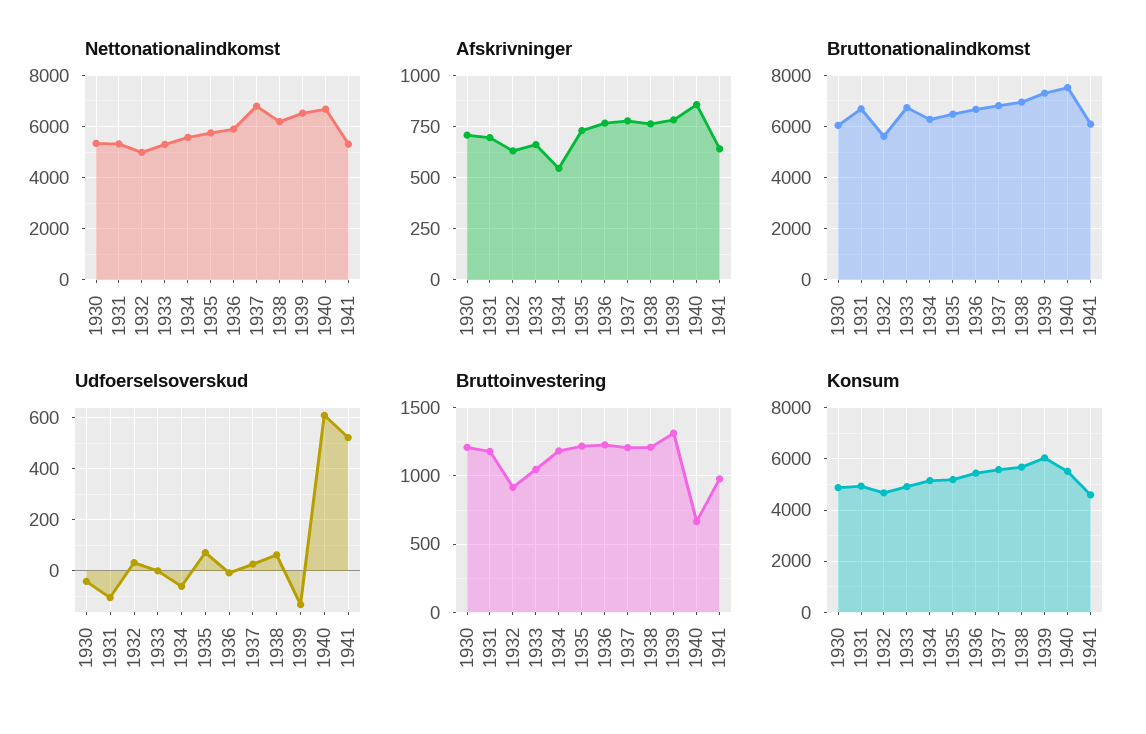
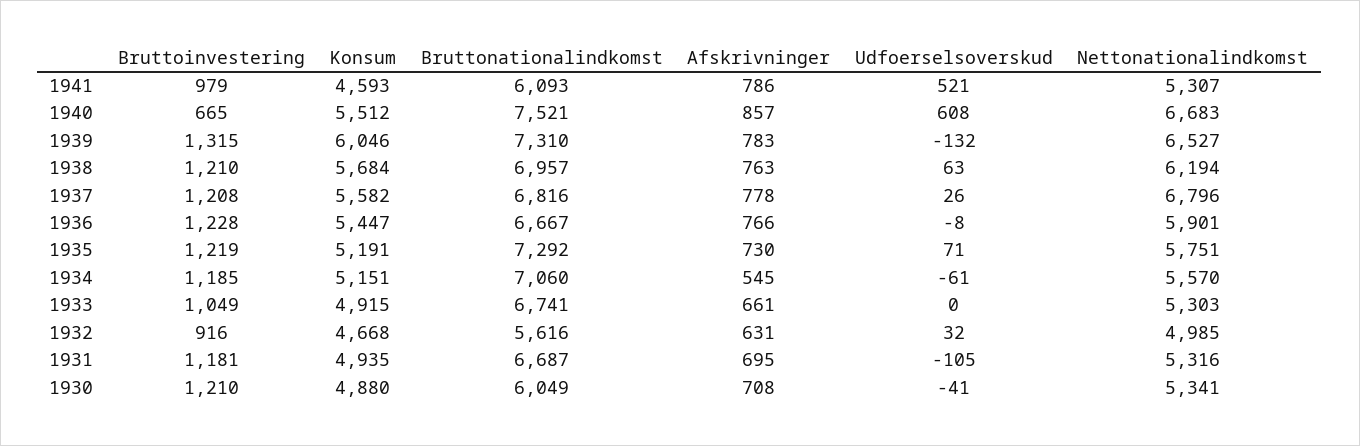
  {
    "Nettonationalindkomst": {
      "1930": 5341,
      "1931": 5316,
      "1932": 4985,
      "1933": 5303,
      "1934": 5570,
      "1935": 5751,
      "1936": 5901,
      "1937": 6796,
      "1938": 6194,
      "1939": 6527,
      "1940": 6683,
      "1941": 5307
    },
    "Afskrivninger": {
      "1930": 708,
      "1931": 695,
      "1932": 631,
      "1933": 661,
      "1934": 545,
      "1935": 730,
      "1936": 766,
      "1937": 778,
      "1938": 763,
      "1939": 783,
      "1940": 857,
-     "1941": 650
+     "1941": 786
    },
    "Bruttonationalindkomst": {
      "1930": 6049,
      "1931": 6687,
      "1932": 5616,
      "1933": 6741,
-     "1934": 6250,
+     "1934": 7060,
-     "1935": 6500,
+     "1935": 7292,
      "1936": 6667,
      "1937": 6816,
      "1938": 6957,
      "1939": 7310,
      "1940": 7521,
      "1941": 6093
    },
    "Udfoerselsoverskud": {
      "1930": -41,
      "1931": -105,
      "1932": 32,
      "1933": 0,
      "1934": -61,
      "1935": 71,
      "1936": -8,
      "1937": 26,
      "1938": 63,
      "1939": -132,
      "1940": 608,
      "1941": 521
    },
    "Bruttoinvestering": {
      "1930": 1210,
      "1931": 1181,
      "1932": 916,
      "1933": 1049,
      "1934": 1185,
      "1935": 1219,
      "1936": 1228,
      "1937": 1208,
      "1938": 1210,
      "1939": 1315,
      "1940": 665,
      "1941": 979
    },
    "Konsum": {
      "1930": 4880,
      "1931": 4935,
      "1932": 4668,
      "1933": 4915,
      "1934": 5151,
      "1935": 5191,
      "1936": 5447,
      "1937": 5582,
      "1938": 5684,
      "1939": 6046,
      "1940": 5512,
      "1941": 4593
    }
  }

